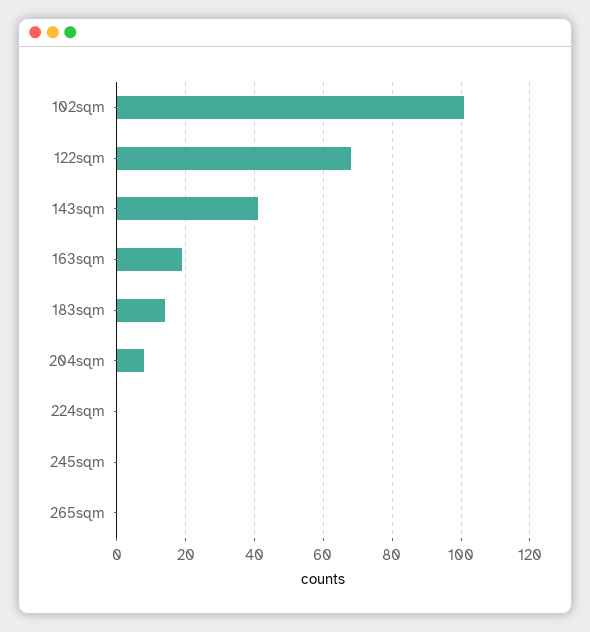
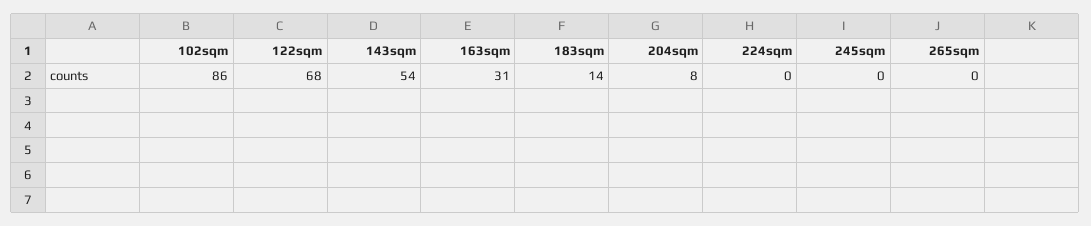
  {
-   "102sqm": 100,
+   "102sqm": 86,
    "122sqm": 68,
-   "143sqm": 40,
+   "143sqm": 54,
-   "163sqm": 20,
+   "163sqm": 31,
    "183sqm": 14,
    "204sqm": 8,
    "224sqm": 0,
    "245sqm": 0,
    "265sqm": 0
  }

